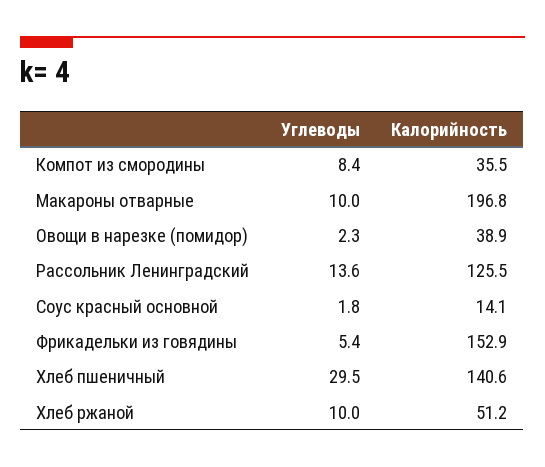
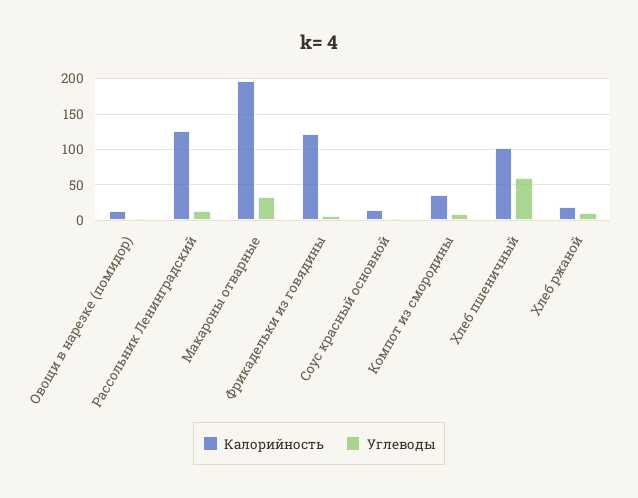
  {
    "Углеводы": {
      "Компот из смородины": 8.4,
-     "Макароны отварные": 10,
+     "Макароны отварные": 30,
      "Овощи в нарезке (помидор)": 2.3,
      "Рассольник Ленинградский": 13.6,
      "Соус красный основной": 1.8,
      "Фрикадельки из говядины": 5.4,
-     "Хлеб пшеничный": 29.5,
+     "Хлеб пшеничный": 60,
      "Хлеб ржаной": 10
    },
    "Калорийность": {
      "Компот из смородины": 35.5,
      "Макароны отварные": 196.8,
-     "Овощи в нарезке (помидор)": 38.9,
+     "Овощи в нарезке (помидор)": 10,
      "Рассольник Ленинградский": 125.5,
      "Соус красный основной": 14.1,
-     "Фрикадельки из говядины": 152.9,
+     "Фрикадельки из говядины": 120,
-     "Хлеб пшеничный": 140.6,
+     "Хлеб пшеничный": 100,
-     "Хлеб ржаной": 51.2
+     "Хлеб ржаной": 20
    }
  }

